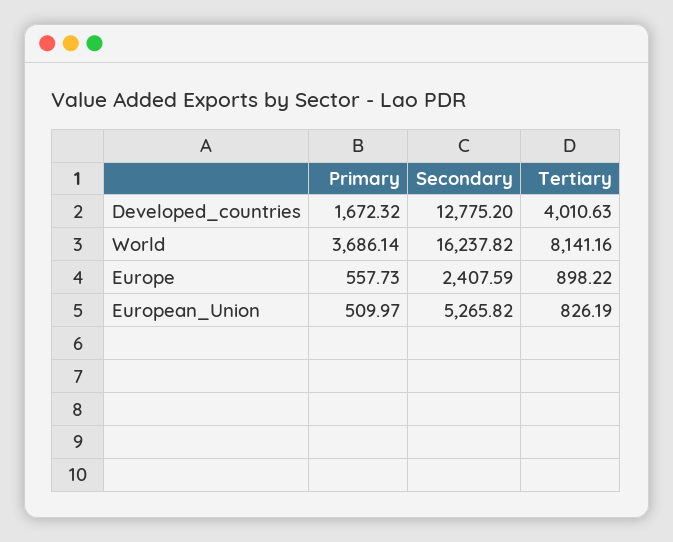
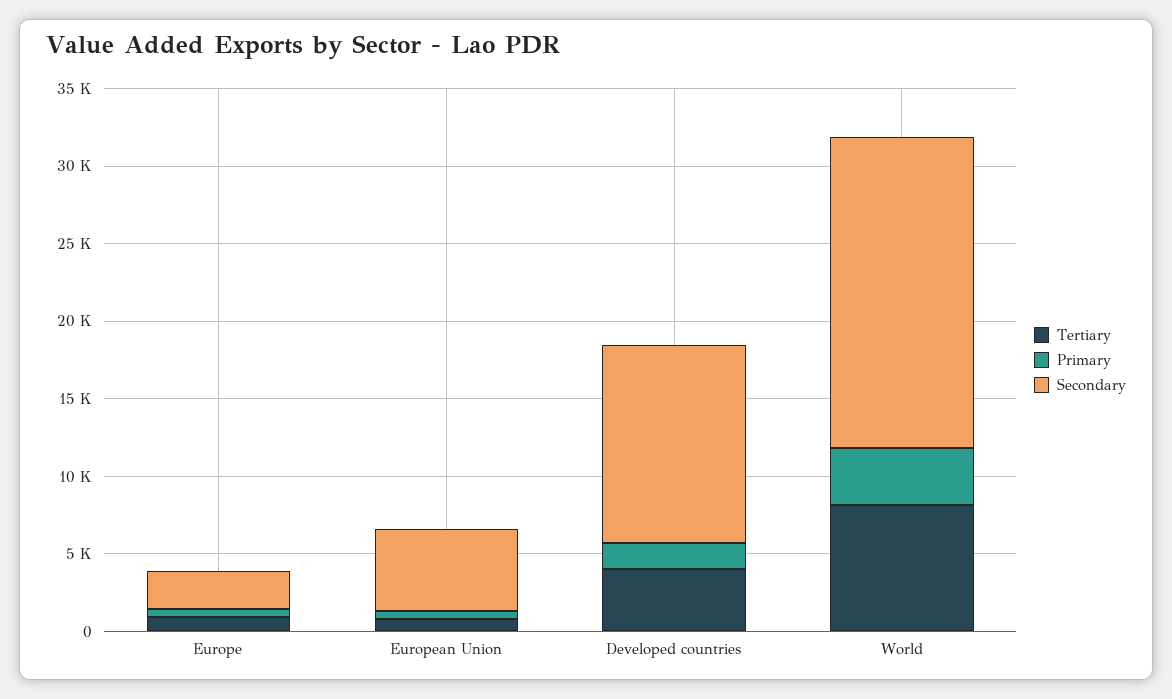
  {
    "Primary": {
      "Developed_countries": 1672.32,
      "World": 3686.14,
      "Europe": 557.73,
      "European_Union": 509.97
    },
    "Secondary": {
      "Developed_countries": 12775.2,
-     "World": 16237.82,
+     "World": 20000,
      "Europe": 2407.59,
      "European_Union": 5265.82
    },
    "Tertiary": {
      "Developed_countries": 4010.63,
      "World": 8141.16,
      "Europe": 898.22,
      "European_Union": 826.19
    }
  }

